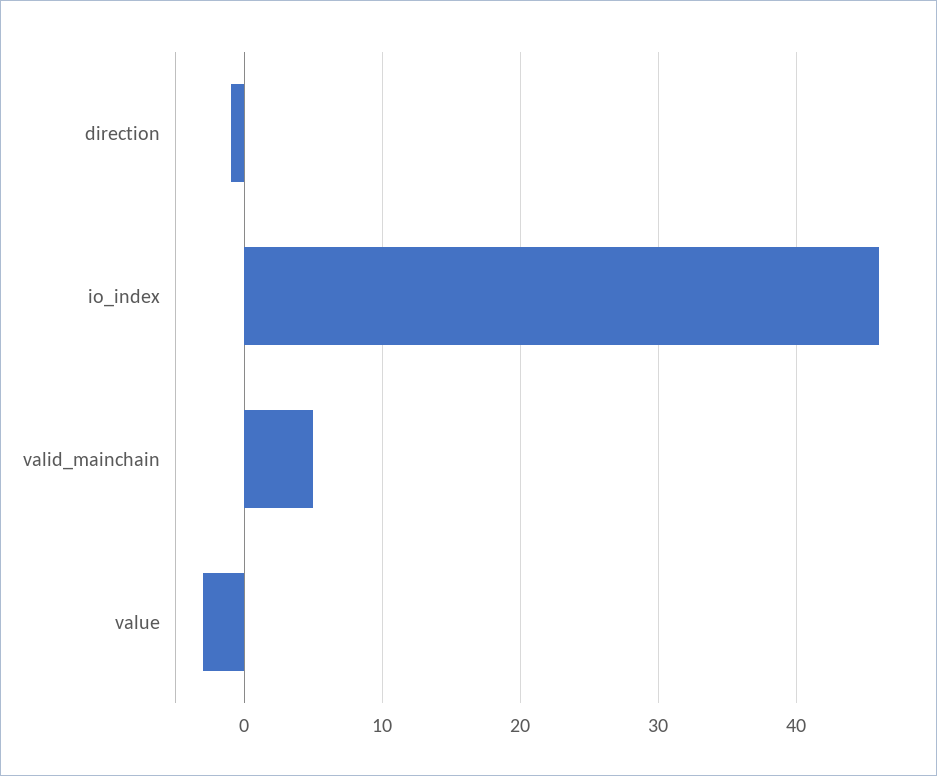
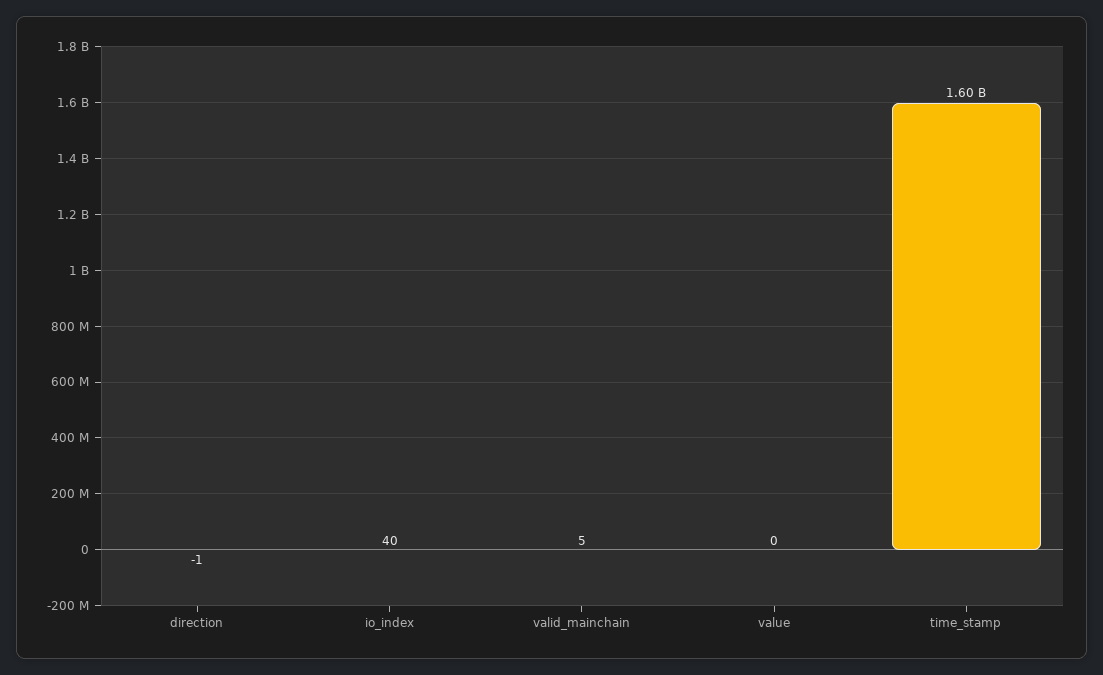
  {
    "direction": -1,
-   "io_index": 46,
+   "io_index": 40,
    "valid_mainchain": 5,
-   "value": -3
+   "value": 0,
+   "time_stamp": 1600000000
  }

